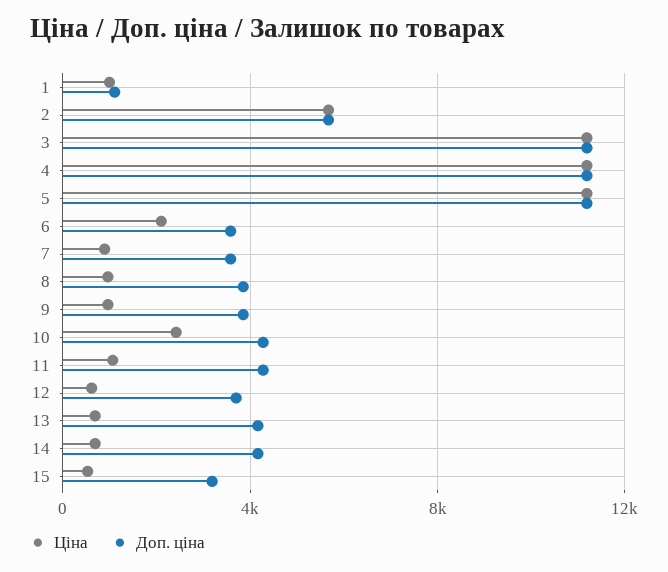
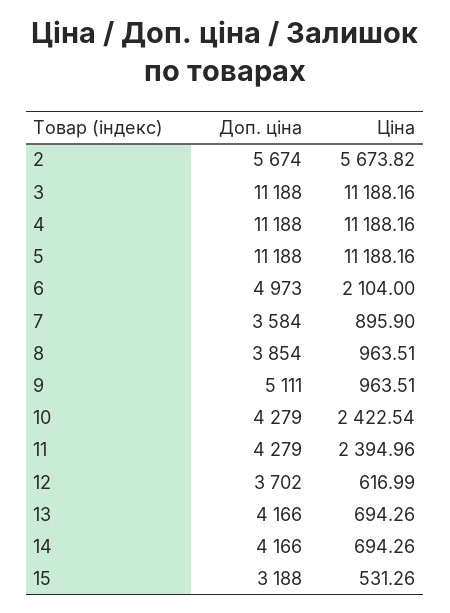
  {
    "Ціна": {
-     "1": 1000,
      "2": 5673.82,
      "3": 11188.16,
      "4": 11188.16,
      "5": 11188.16,
      "6": 2104,
      "7": 895.9,
      "8": 963.51,
      "9": 963.51,
      "10": 2422.54,
-     "11": 1000,
+     "11": 2394.96,
      "12": 616.99,
      "13": 694.26,
      "14": 694.26,
      "15": 531.26
    },
    "Доп. ціна": {
-     "1": 1000,
      "2": 5674,
      "3": 11188,
      "4": 11188,
      "5": 11188,
-     "6": 3500,
+     "6": 4973,
      "7": 3584,
      "8": 3854,
-     "9": 4000,
+     "9": 5111,
      "10": 4279,
      "11": 4279,
      "12": 3702,
      "13": 4166,
      "14": 4166,
      "15": 3188
    }
  }

